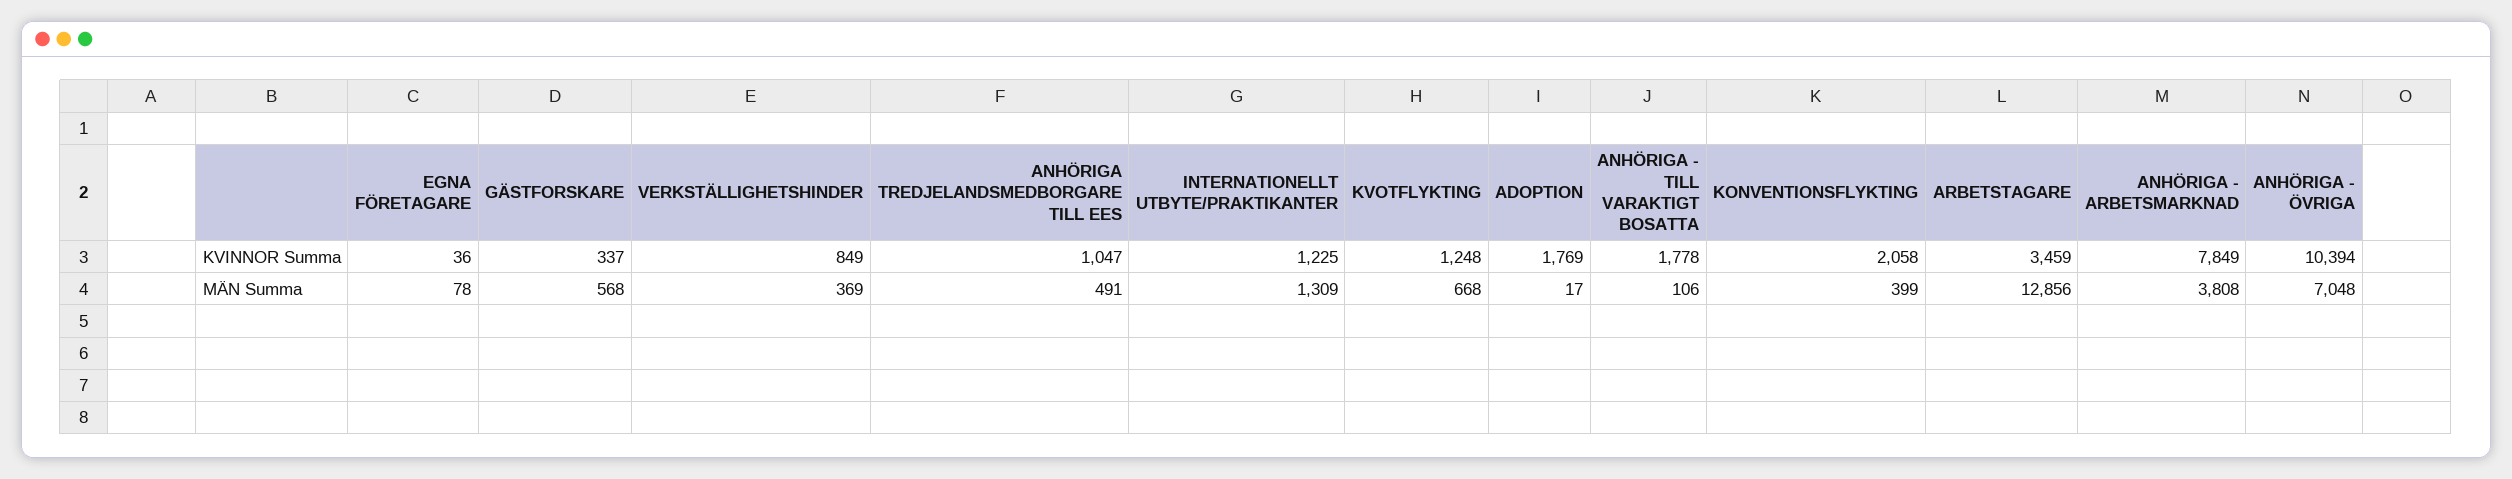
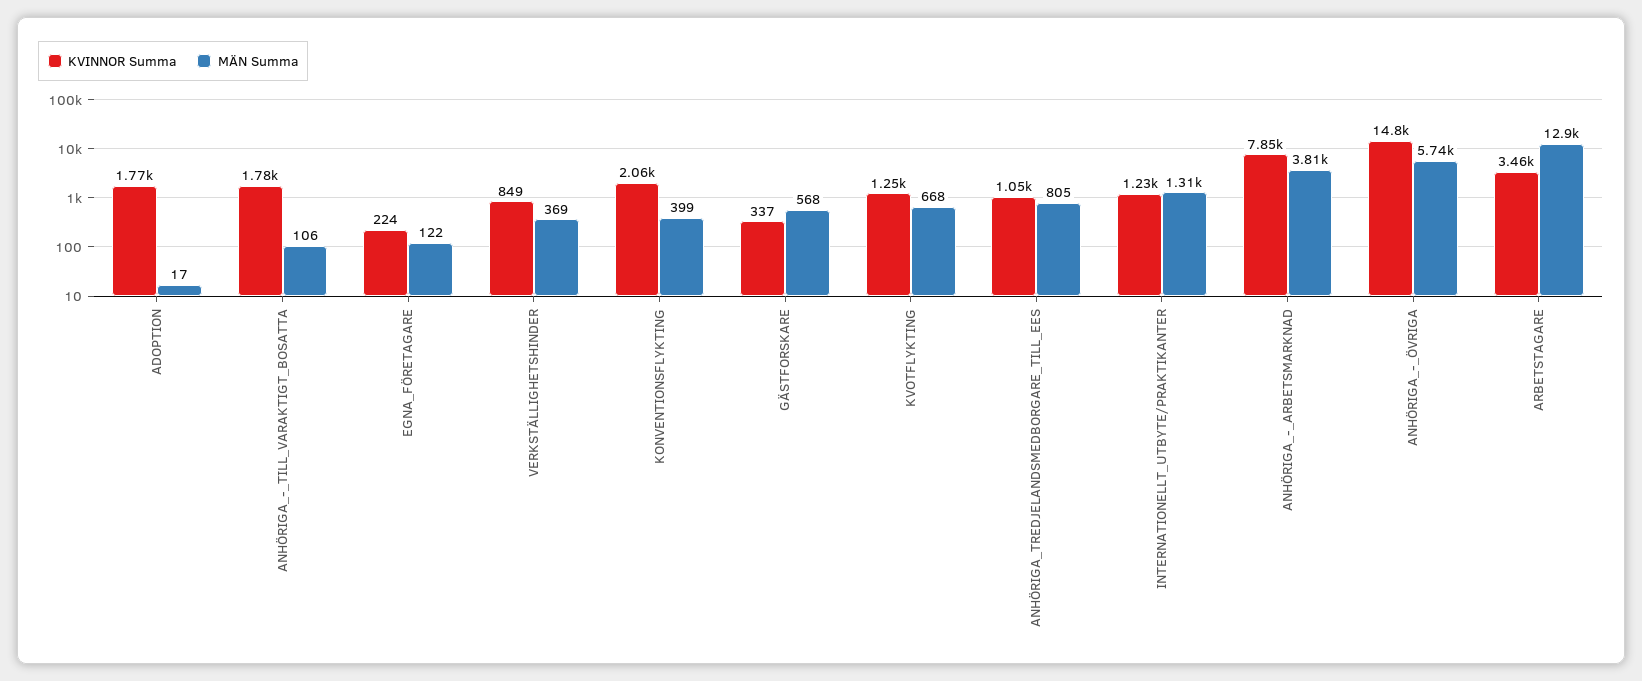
  {
    "KVINNOR Summa": {
-     "EGNA FÖRETAGARE": 36,
+     "EGNA FÖRETAGARE": 224,
      "GÄSTFORSKARE": 337,
      "VERKSTÄLLIGHETSHINDER": 849,
      "ANHÖRIGA TREDJELANDSMEDBORGARE TILL EES": 1047,
      "INTERNATIONELLT UTBYTE/PRAKTIKANTER": 1225,
      "KVOTFLYKTING": 1248,
      "ADOPTION": 1769,
      "ANHÖRIGA - TILL VARAKTIGT BOSATTA": 1778,
      "KONVENTIONSFLYKTING": 2058,
      "ARBETSTAGARE": 3459,
      "ANHÖRIGA - ARBETSMARKNAD": 7849,
-     "ANHÖRIGA - ÖVRIGA": 10394
+     "ANHÖRIGA - ÖVRIGA": 14800
    },
    "MÄN Summa": {
-     "EGNA FÖRETAGARE": 78,
+     "EGNA FÖRETAGARE": 122,
      "GÄSTFORSKARE": 568,
      "VERKSTÄLLIGHETSHINDER": 369,
-     "ANHÖRIGA TREDJELANDSMEDBORGARE TILL EES": 491,
+     "ANHÖRIGA TREDJELANDSMEDBORGARE TILL EES": 805,
      "INTERNATIONELLT UTBYTE/PRAKTIKANTER": 1309,
      "KVOTFLYKTING": 668,
      "ADOPTION": 17,
      "ANHÖRIGA - TILL VARAKTIGT BOSATTA": 106,
      "KONVENTIONSFLYKTING": 399,
      "ARBETSTAGARE": 12856,
      "ANHÖRIGA - ARBETSMARKNAD": 3808,
-     "ANHÖRIGA - ÖVRIGA": 7048
+     "ANHÖRIGA - ÖVRIGA": 5740
    }
  }

